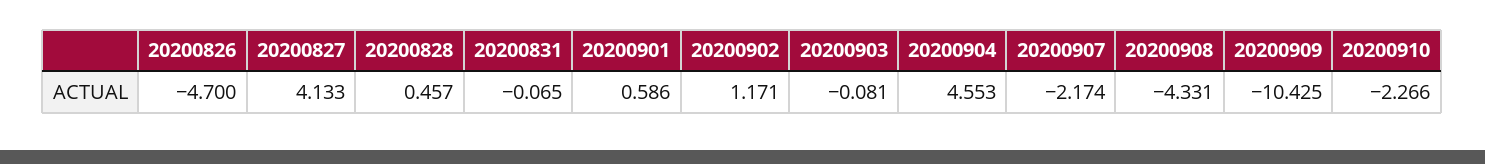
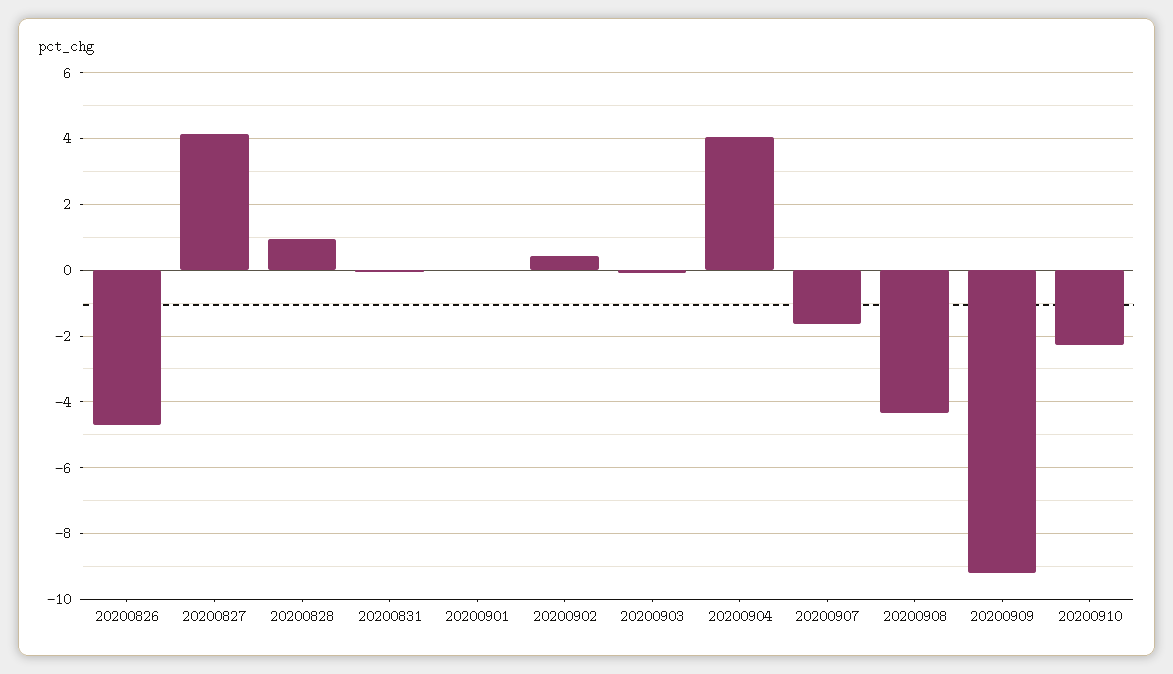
  {
    "20200826": -4.7,
    "20200827": 4.133,
-   "20200828": 0.457,
+   "20200828": 1,
    "20200831": -0.065,
-   "20200901": 0.586,
+   "20200901": 0,
-   "20200902": 1.171,
+   "20200902": 0.4,
    "20200903": -0.081,
-   "20200904": 4.553,
+   "20200904": 4,
-   "20200907": -2.174,
+   "20200907": -1.6,
    "20200908": -4.331,
-   "20200909": -10.425,
+   "20200909": -9.2,
    "20200910": -2.266
  }

